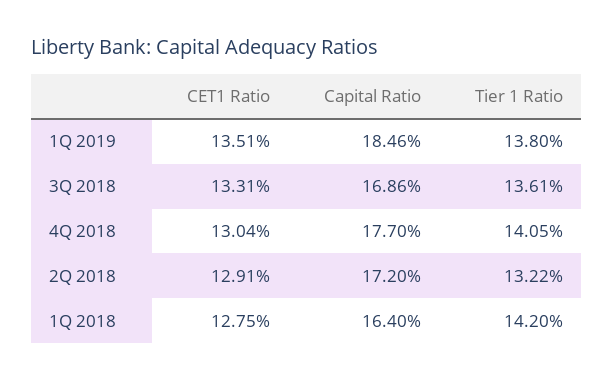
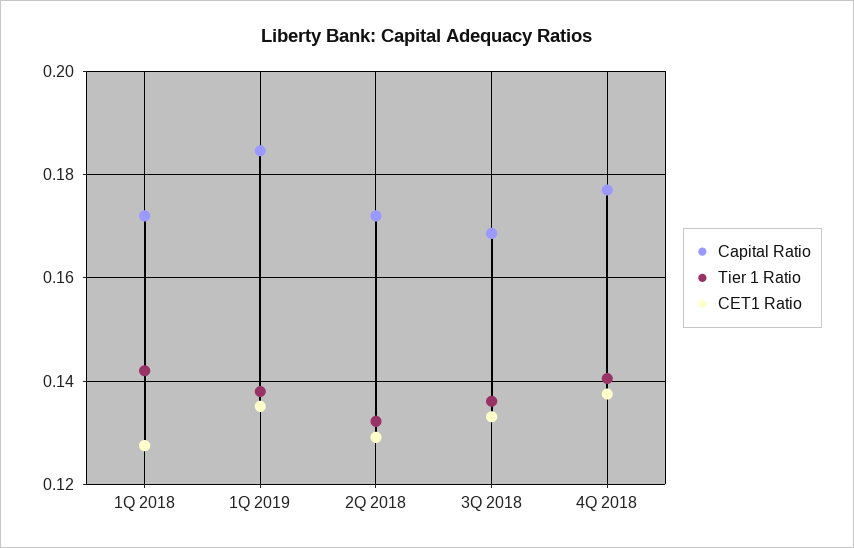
  {
    "CET1 Ratio": {
      "1Q 2019": 0.1351,
      "3Q 2018": 0.1331,
-     "4Q 2018": 0.1304,
+     "4Q 2018": 0.138,
      "2Q 2018": 0.1291,
      "1Q 2018": 0.1275
    },
    "Capital Ratio": {
      "1Q 2019": 0.1846,
      "3Q 2018": 0.1686,
      "4Q 2018": 0.177,
      "2Q 2018": 0.172,
-     "1Q 2018": 0.164
+     "1Q 2018": 0.172
    },
    "Tier 1 Ratio": {
      "1Q 2019": 0.138,
      "3Q 2018": 0.1361,
      "4Q 2018": 0.1405,
      "2Q 2018": 0.1322,
      "1Q 2018": 0.142
    }
  }

